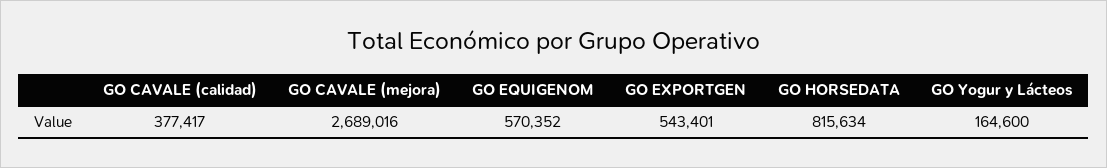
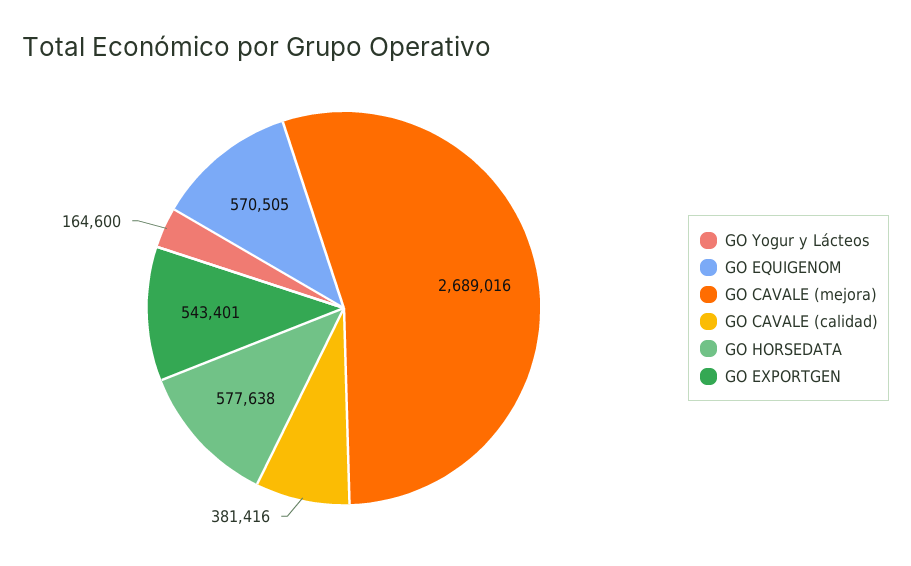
  {
-   "GO CAVALE (calidad)": 377417,
+   "GO CAVALE (calidad)": 381416,
    "GO CAVALE (mejora)": 2689016,
-   "GO EQUIGENOM": 570352,
+   "GO EQUIGENOM": 570505,
    "GO EXPORTGEN": 543401,
-   "GO HORSEDATA": 815634,
+   "GO HORSEDATA": 577638,
    "GO Yogur y Lácteos": 164600
  }

